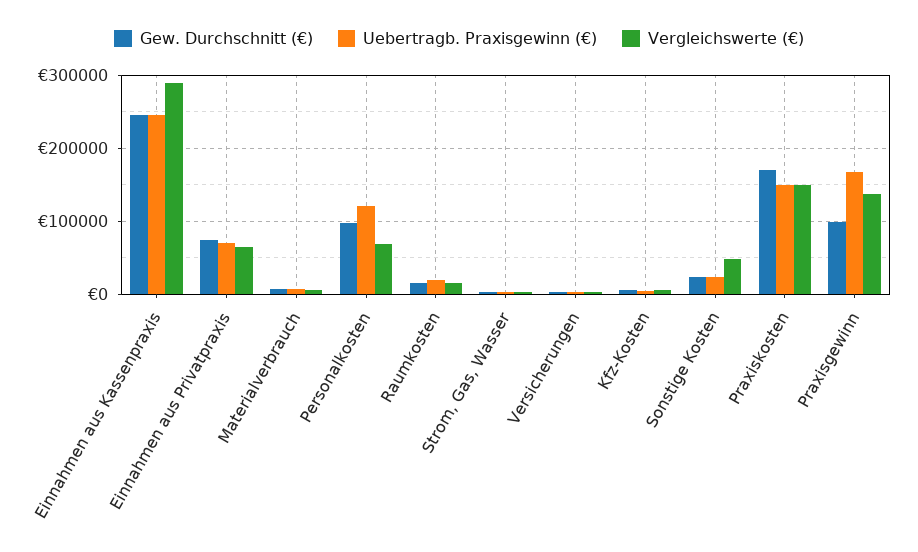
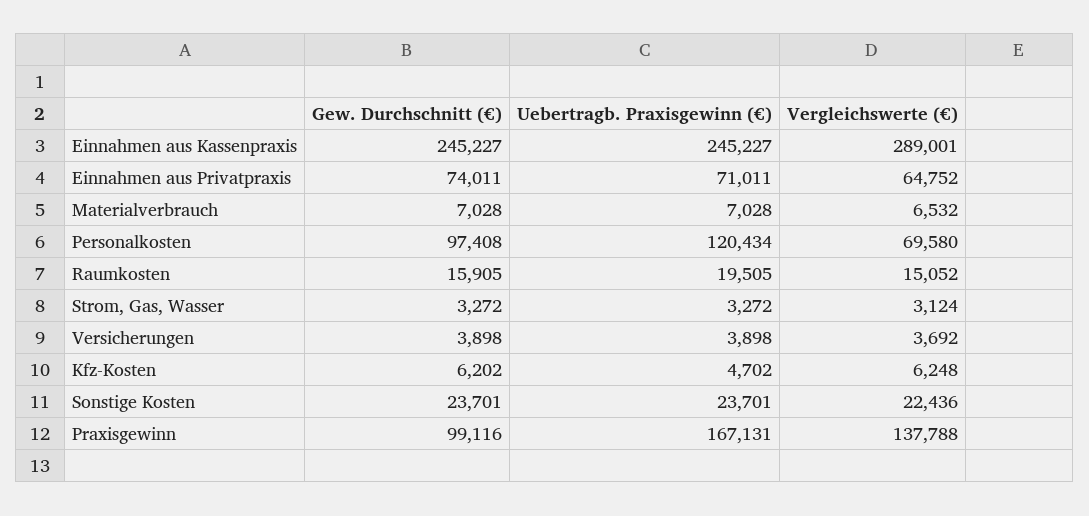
  {
    "Gew. Durchschnitt (€)": {
      "Einnahmen aus Kassenpraxis": 245227,
      "Einnahmen aus Privatpraxis": 74011,
      "Materialverbrauch": 7028,
      "Personalkosten": 97408,
      "Raumkosten": 15905,
      "Strom, Gas, Wasser": 3272,
      "Versicherungen": 3898,
      "Kfz-Kosten": 6202,
      "Sonstige Kosten": 23701,
-     "Praxiskosten": 170000,
      "Praxisgewinn": 99116
    },
    "Uebertragb. Praxisgewinn (€)": {
      "Einnahmen aus Kassenpraxis": 245227,
      "Einnahmen aus Privatpraxis": 71011,
      "Materialverbrauch": 7028,
      "Personalkosten": 120434,
      "Raumkosten": 19505,
      "Strom, Gas, Wasser": 3272,
      "Versicherungen": 3898,
      "Kfz-Kosten": 4702,
      "Sonstige Kosten": 23701,
-     "Praxiskosten": 150000,
      "Praxisgewinn": 167131
    },
    "Vergleichswerte (€)": {
      "Einnahmen aus Kassenpraxis": 289001,
      "Einnahmen aus Privatpraxis": 64752,
      "Materialverbrauch": 6532,
      "Personalkosten": 69580,
      "Raumkosten": 15052,
      "Strom, Gas, Wasser": 3124,
      "Versicherungen": 3692,
      "Kfz-Kosten": 6248,
-     "Sonstige Kosten": 50000,
+     "Sonstige Kosten": 22436,
-     "Praxiskosten": 150000,
      "Praxisgewinn": 137788
    }
  }

